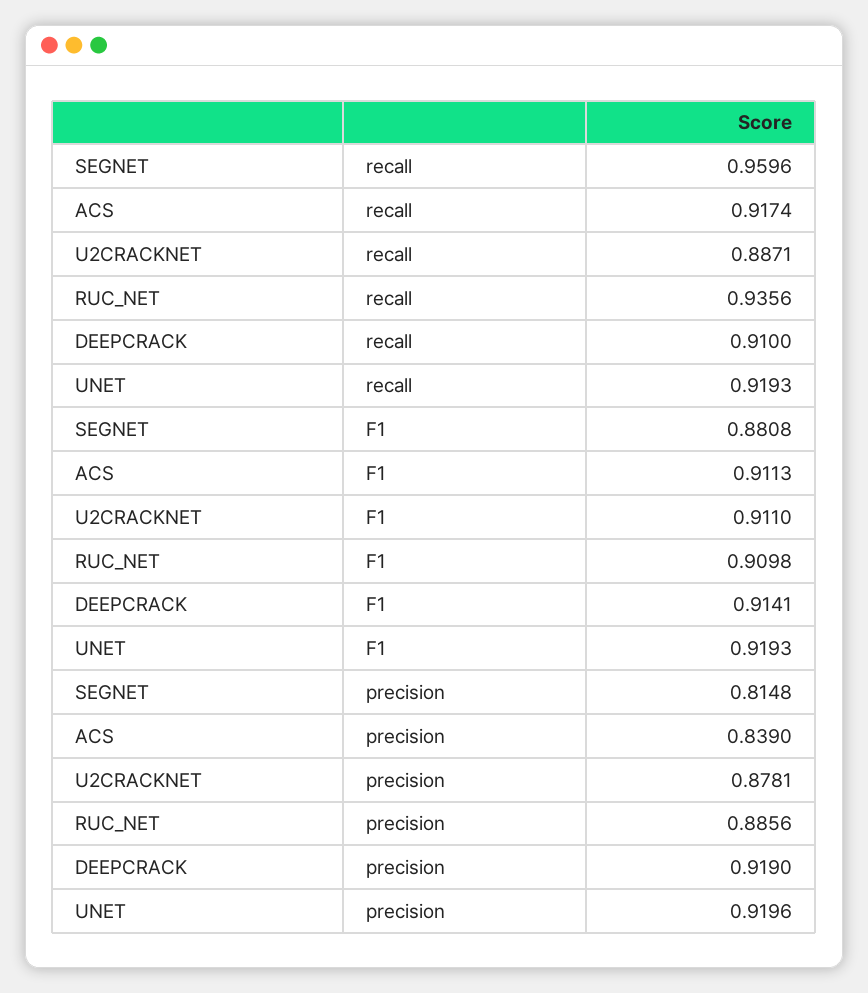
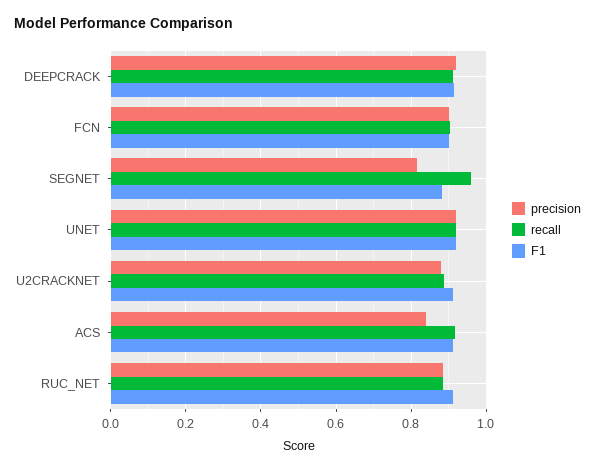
  {
    "recall": {
      "SEGNET": 0.9596,
      "ACS": 0.9174,
      "U2CRACKNET": 0.8871,
-     "RUC_NET": 0.9356,
+     "RUC_NET": 0.88,
      "DEEPCRACK": 0.91,
-     "UNET": 0.9193
+     "UNET": 0.9193,
+     "FCN": 0.9
    },
    "F1": {
      "SEGNET": 0.8808,
      "ACS": 0.9113,
      "U2CRACKNET": 0.911,
      "RUC_NET": 0.9098,
      "DEEPCRACK": 0.9141,
-     "UNET": 0.9193
+     "UNET": 0.9193,
+     "FCN": 0.9
    },
    "precision": {
      "SEGNET": 0.8148,
      "ACS": 0.839,
      "U2CRACKNET": 0.8781,
      "RUC_NET": 0.8856,
      "DEEPCRACK": 0.919,
-     "UNET": 0.9196
+     "UNET": 0.9196,
+     "FCN": 0.9
    }
  }

